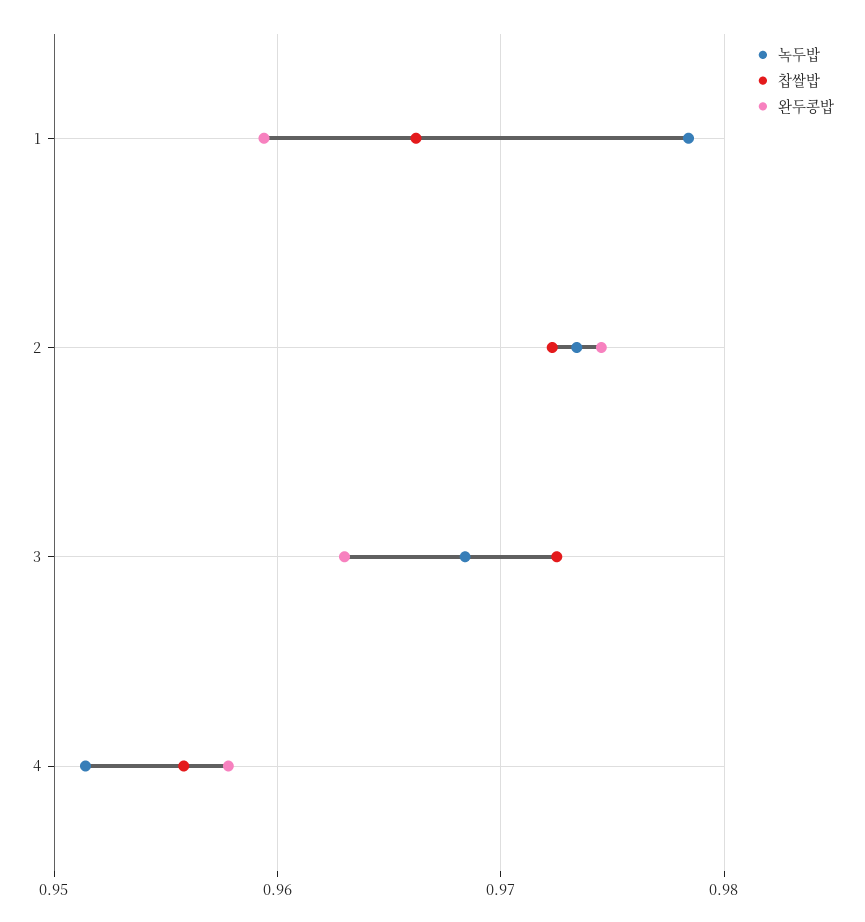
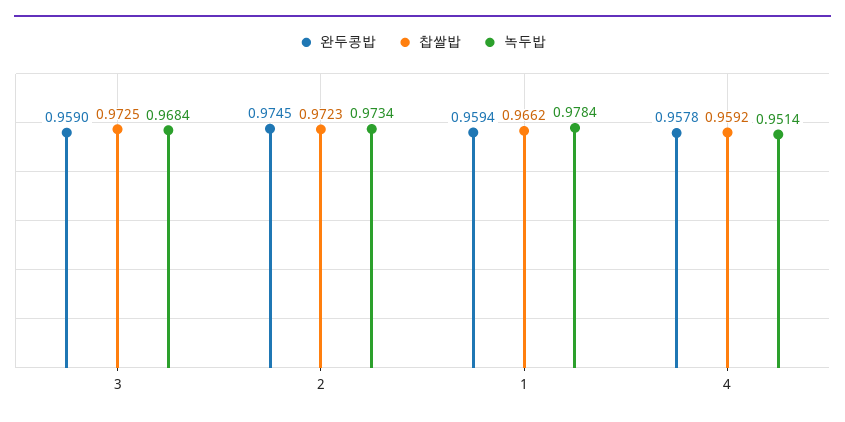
  {
    "녹두밥": {
      "1": 0.9784,
      "2": 0.9734,
      "3": 0.9684,
      "4": 0.9514
    },
    "찹쌀밥": {
      "1": 0.9662,
      "2": 0.9723,
      "3": 0.9725,
-     "4": 0.956
+     "4": 0.9592
    },
    "완두콩밥": {
      "1": 0.9594,
      "2": 0.9745,
-     "3": 0.963,
+     "3": 0.959,
      "4": 0.9578
    }
  }

